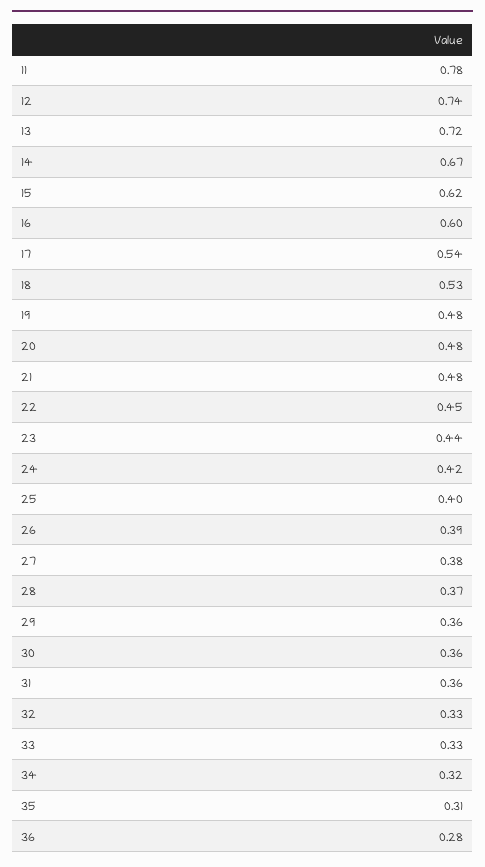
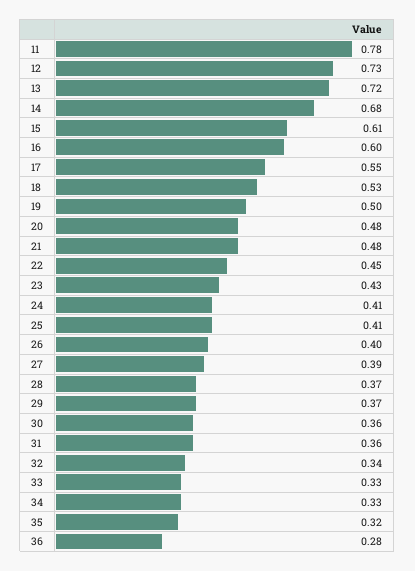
  {
    "11": 0.78,
-   "12": 0.74,
+   "12": 0.73,
    "13": 0.72,
-   "14": 0.67,
+   "14": 0.68,
-   "15": 0.62,
+   "15": 0.61,
    "16": 0.6,
-   "17": 0.54,
+   "17": 0.55,
    "18": 0.53,
-   "19": 0.48,
+   "19": 0.5,
    "20": 0.48,
    "21": 0.48,
    "22": 0.45,
-   "23": 0.44,
+   "23": 0.43,
-   "24": 0.42,
+   "24": 0.41,
-   "25": 0.4,
+   "25": 0.41,
-   "26": 0.39,
+   "26": 0.4,
-   "27": 0.38,
+   "27": 0.39,
    "28": 0.37,
-   "29": 0.36,
+   "29": 0.37,
    "30": 0.36,
    "31": 0.36,
-   "32": 0.33,
+   "32": 0.34,
    "33": 0.33,
-   "34": 0.32,
+   "34": 0.33,
-   "35": 0.31,
+   "35": 0.32,
    "36": 0.28
  }

